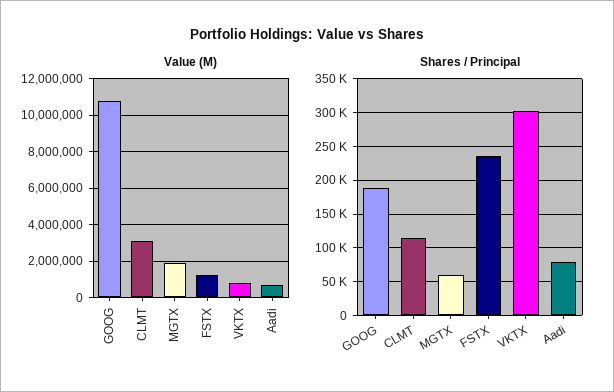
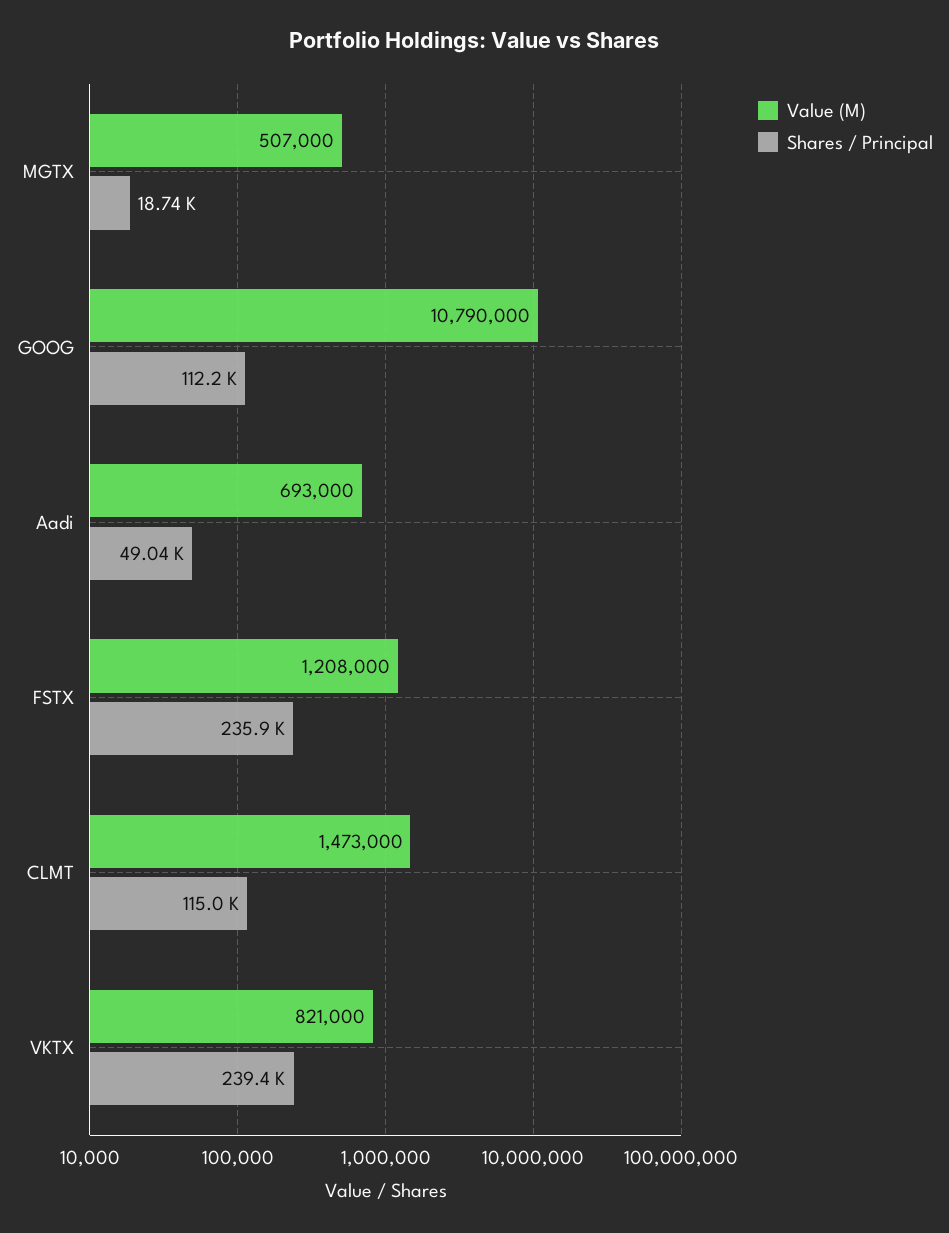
  {
    "Value (M)": {
      "GOOG": 10790000,
-     "CLMT": 3000000,
+     "CLMT": 1473000,
-     "MGTX": 2000000,
+     "MGTX": 507000,
      "FSTX": 1208000,
      "VKTX": 821000,
      "Aadi": 693000
    },
    "Shares / Principal": {
-     "GOOG": 190000,
+     "GOOG": 112200,
      "CLMT": 115000,
-     "MGTX": 60000,
+     "MGTX": 18740,
      "FSTX": 235900,
-     "VKTX": 300000,
+     "VKTX": 239400,
-     "Aadi": 80000
+     "Aadi": 49040
    }
  }

